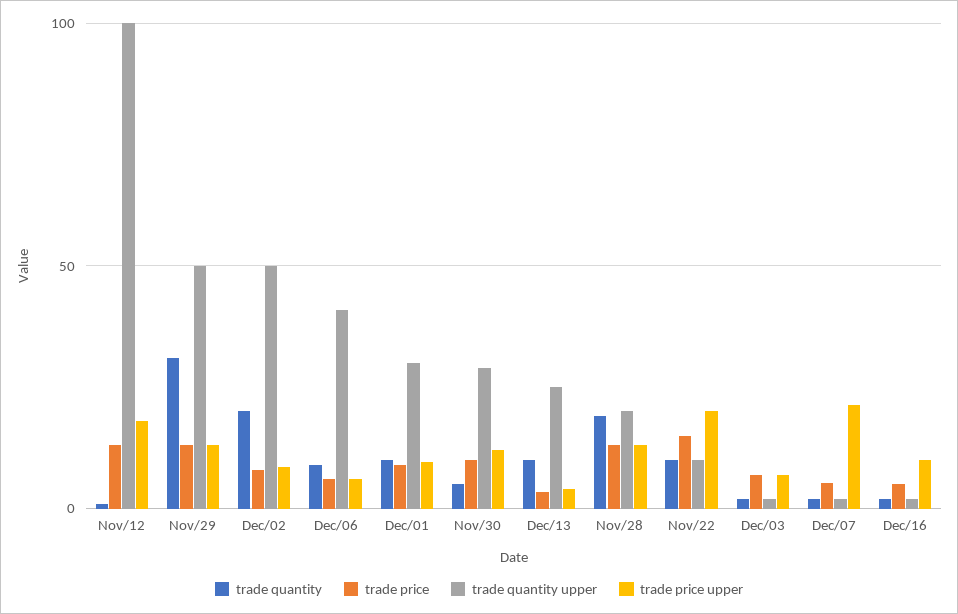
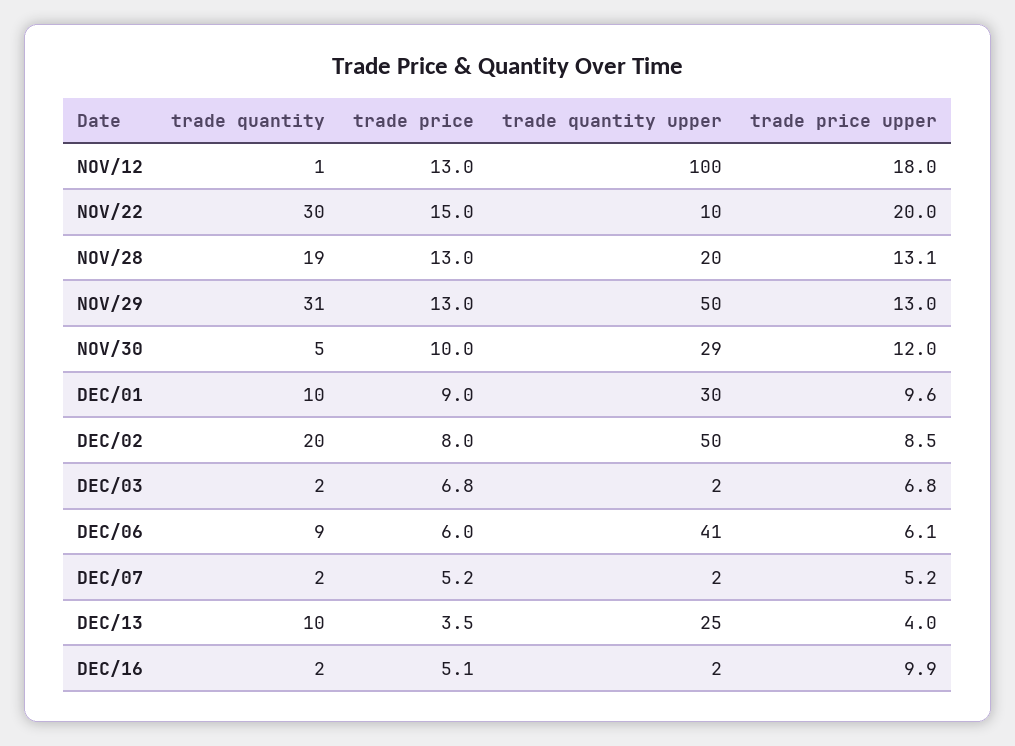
  {
    "trade quantity": {
      "Nov/12": 1,
      "Nov/29": 31,
      "Dec/02": 20,
      "Dec/06": 9,
      "Dec/01": 10,
      "Nov/30": 5,
      "Dec/13": 10,
      "Nov/28": 19,
-     "Nov/22": 10,
+     "Nov/22": 30,
      "Dec/03": 2,
      "Dec/07": 2,
      "Dec/16": 2
    },
    "trade price": {
      "Nov/12": 13,
      "Nov/29": 13,
      "Dec/02": 8,
      "Dec/06": 6,
      "Dec/01": 9,
      "Nov/30": 10,
      "Dec/13": 3.5,
      "Nov/28": 13,
      "Nov/22": 15,
      "Dec/03": 6.8,
      "Dec/07": 5.2,
      "Dec/16": 5.1
    },
    "trade quantity upper": {
      "Nov/12": 100,
      "Nov/29": 50,
      "Dec/02": 50,
      "Dec/06": 41,
      "Dec/01": 30,
      "Nov/30": 29,
      "Dec/13": 25,
      "Nov/28": 20,
      "Nov/22": 10,
      "Dec/03": 2,
      "Dec/07": 2,
      "Dec/16": 2
    },
    "trade price upper": {
      "Nov/12": 18,
      "Nov/29": 13,
      "Dec/02": 8.5,
      "Dec/06": 6.1,
      "Dec/01": 9.6,
      "Nov/30": 12,
      "Dec/13": 4,
      "Nov/28": 13.1,
      "Nov/22": 20,
      "Dec/03": 6.8,
-     "Dec/07": 20,
+     "Dec/07": 5.2,
      "Dec/16": 9.9
    }
  }

